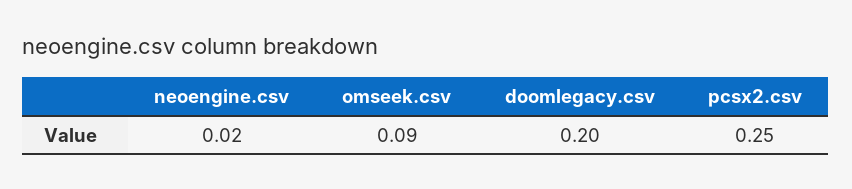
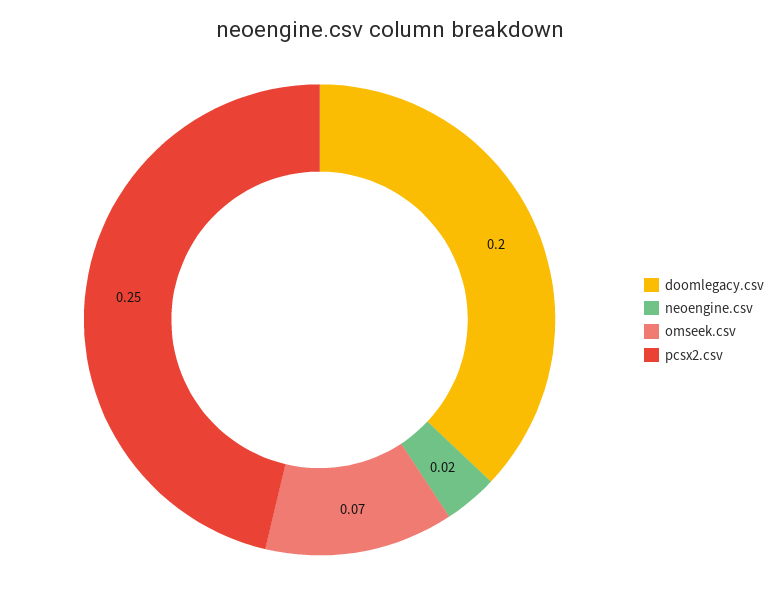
  {
    "neoengine.csv": 0.02,
-   "omseek.csv": 0.09,
+   "omseek.csv": 0.07,
    "doomlegacy.csv": 0.2,
    "pcsx2.csv": 0.25
  }

